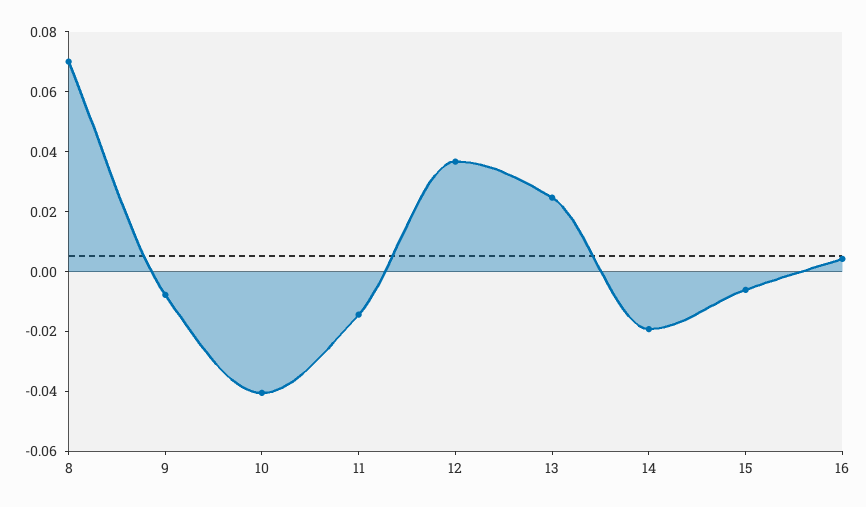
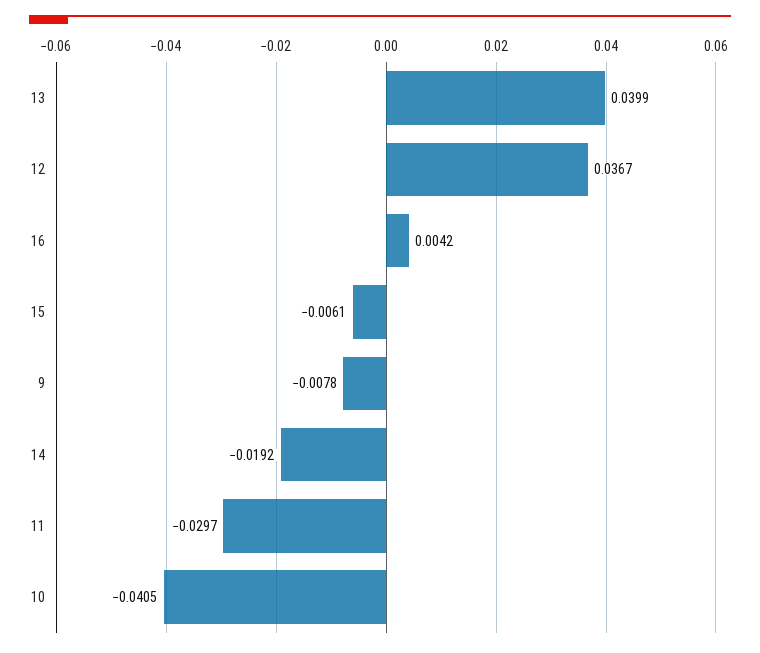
  {
-   "8": 0.07,
    "9": -0.0078,
    "10": -0.0405,
-   "11": -0.015,
+   "11": -0.0297,
    "12": 0.0367,
-   "13": 0.025,
+   "13": 0.0399,
    "14": -0.0192,
    "15": -0.0061,
    "16": 0.0042
  }

